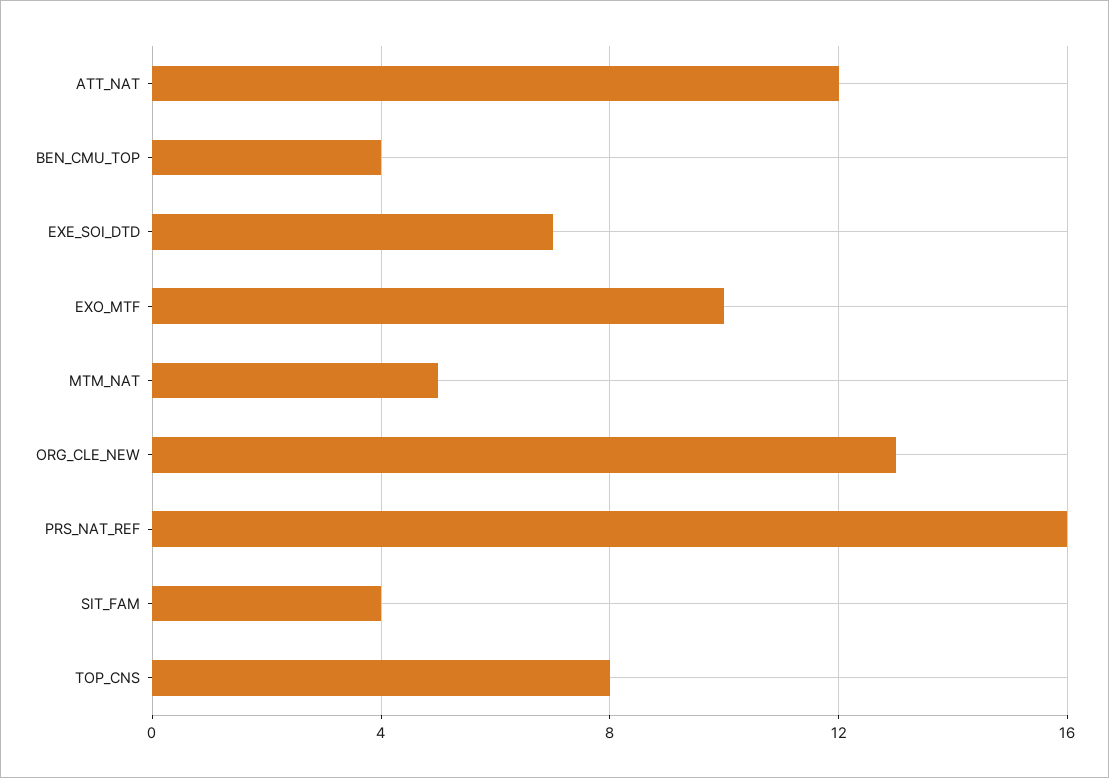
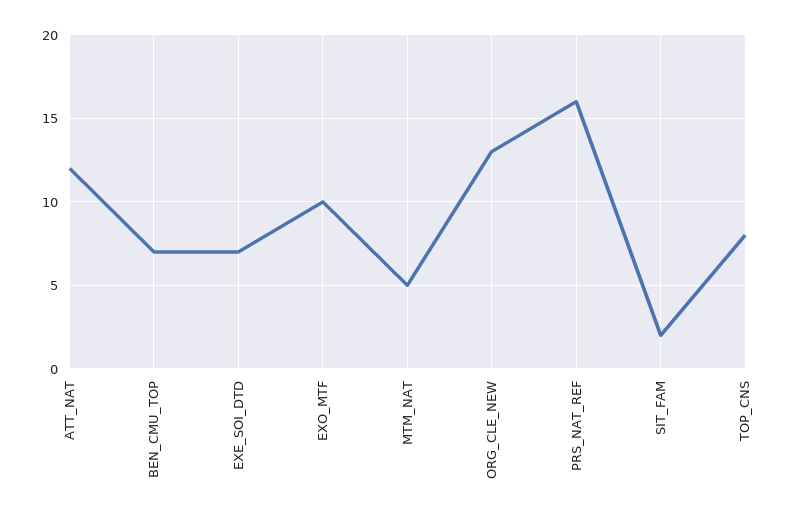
  {
    "ATT_NAT": 12,
-   "BEN_CMU_TOP": 4,
+   "BEN_CMU_TOP": 7,
    "EXE_SOI_DTD": 7,
    "EXO_MTF": 10,
    "MTM_NAT": 5,
    "ORG_CLE_NEW": 13,
    "PRS_NAT_REF": 16,
-   "SIT_FAM": 4,
+   "SIT_FAM": 2,
    "TOP_CNS": 8
  }

